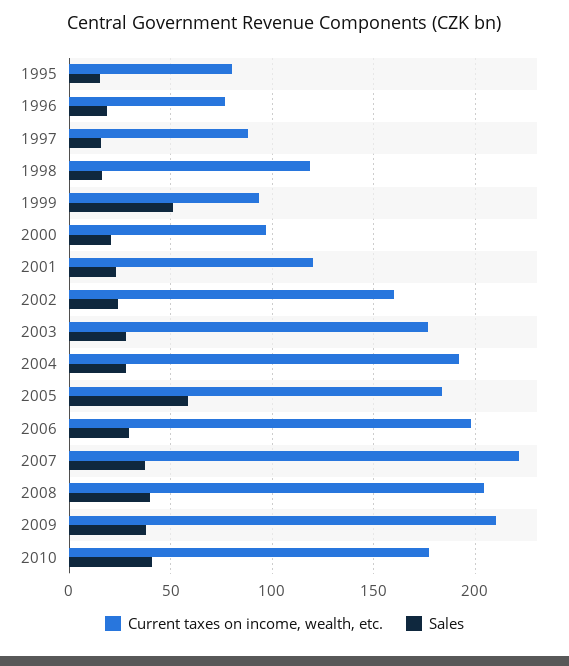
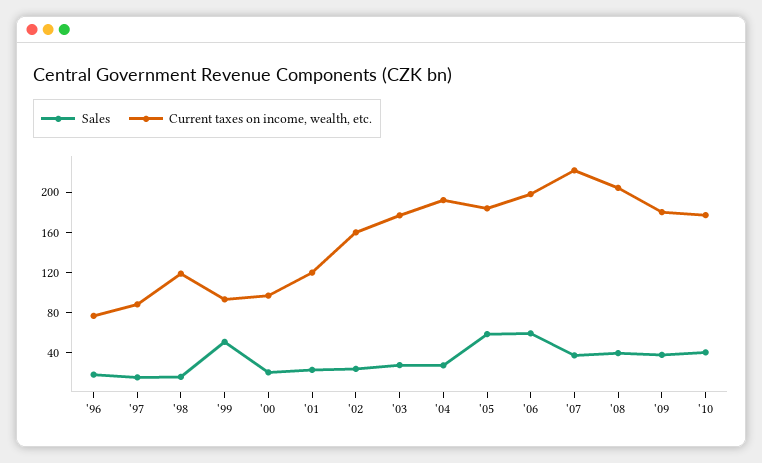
  {
    "Current taxes on income, wealth, etc.": {
-     "1995": 80,
      "1996": 75,
      "1997": 90,
      "1998": 120,
      "1999": 95,
      "2000": 95,
      "2001": 120,
      "2002": 160,
      "2003": 175,
      "2004": 190,
      "2005": 185,
      "2006": 200,
      "2007": 220,
      "2008": 205,
-     "2009": 210,
+     "2009": 180,
      "2010": 175
    },
    "Sales": {
-     "1995": 15,
      "1996": 20,
      "1997": 15,
      "1998": 15,
      "1999": 50,
      "2000": 20,
      "2001": 25,
      "2002": 25,
      "2003": 30,
      "2004": 30,
      "2005": 60,
-     "2006": 30,
+     "2006": 60,
      "2007": 40,
      "2008": 40,
      "2009": 40,
      "2010": 40
    }
  }

